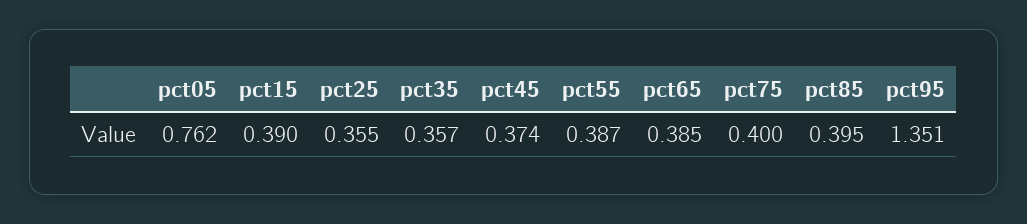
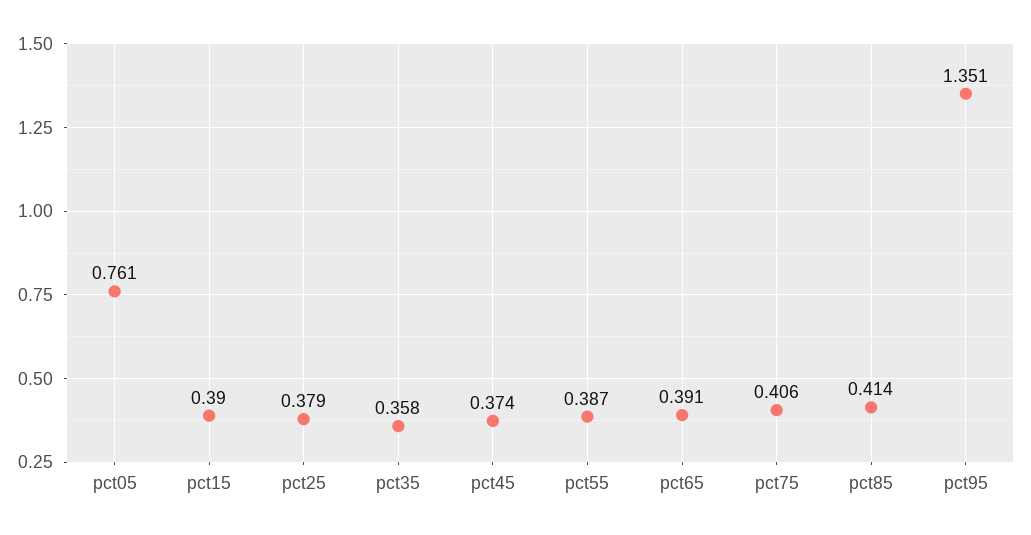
  {
-   "pct05": 0.762,
+   "pct05": 0.761,
    "pct15": 0.39,
-   "pct25": 0.355,
+   "pct25": 0.379,
-   "pct35": 0.357,
+   "pct35": 0.358,
    "pct45": 0.374,
    "pct55": 0.387,
-   "pct65": 0.385,
+   "pct65": 0.391,
-   "pct75": 0.4,
+   "pct75": 0.406,
-   "pct85": 0.395,
+   "pct85": 0.414,
    "pct95": 1.351
  }

